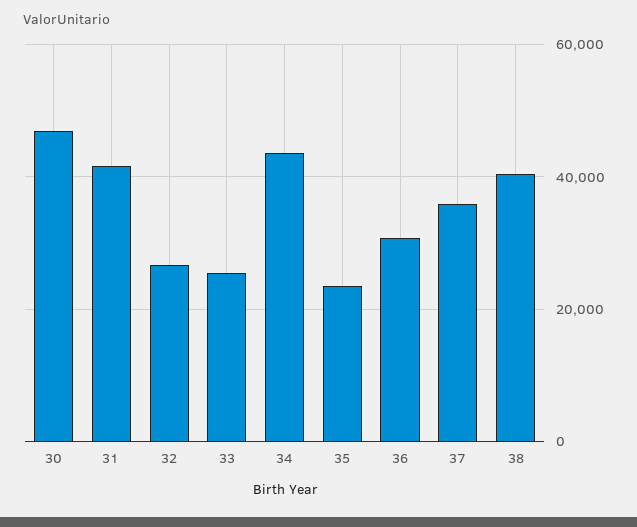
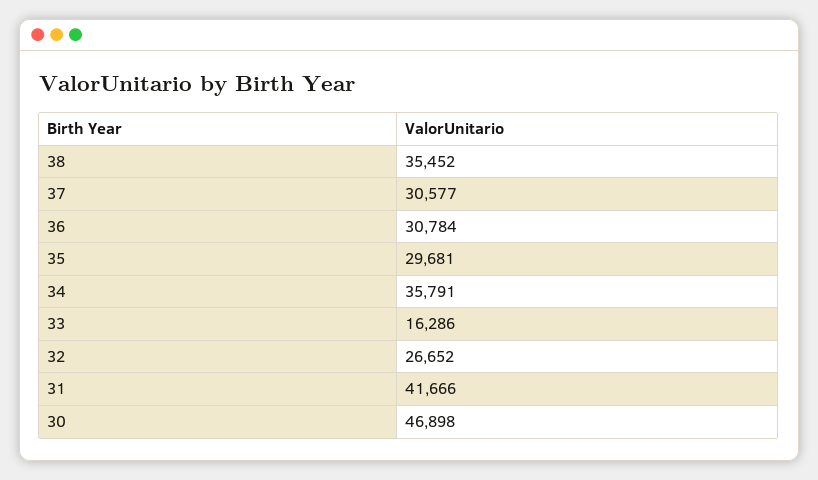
  {
    "30": 46898,
    "31": 41666,
    "32": 26652,
-   "33": 26000,
+   "33": 16286,
-   "34": 44000,
+   "34": 35791,
-   "35": 24000,
+   "35": 29681,
    "36": 30784,
-   "37": 36000,
+   "37": 30577,
-   "38": 40000
+   "38": 35452
  }

